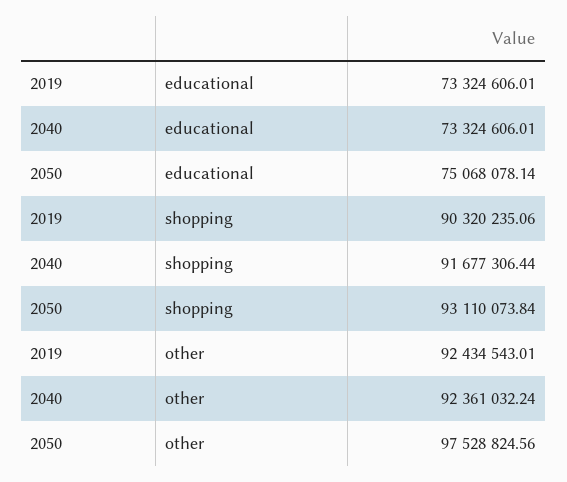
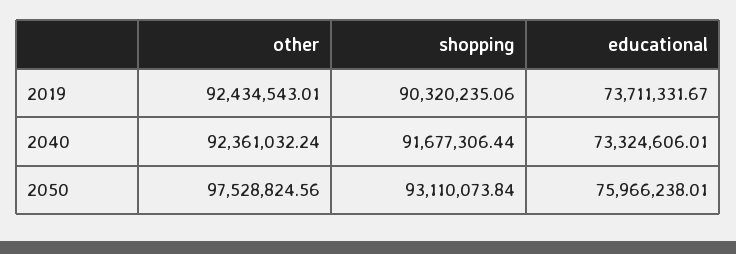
  {
    "2019": {
-     "educational": 73324606.01,
+     "educational": 73711331.67,
      "shopping": 90320235.06,
      "other": 92434543.01
    },
    "2040": {
      "educational": 73324606.01,
      "shopping": 91677306.44,
      "other": 92361032.24
    },
    "2050": {
-     "educational": 75068078.14,
+     "educational": 75966238.01,
      "shopping": 93110073.84,
      "other": 97528824.56
    }
  }

